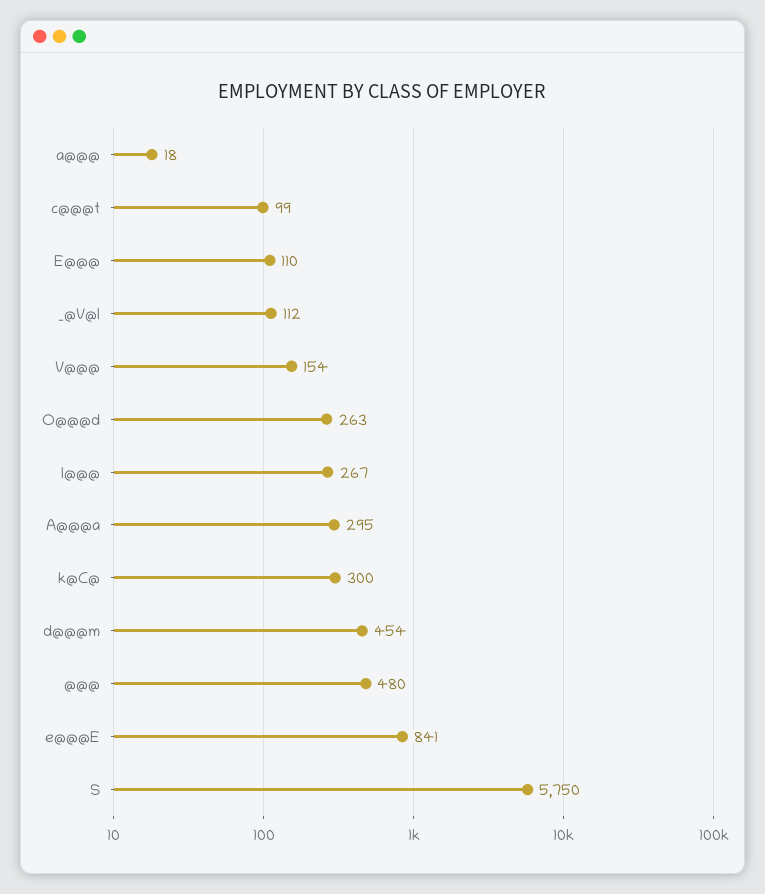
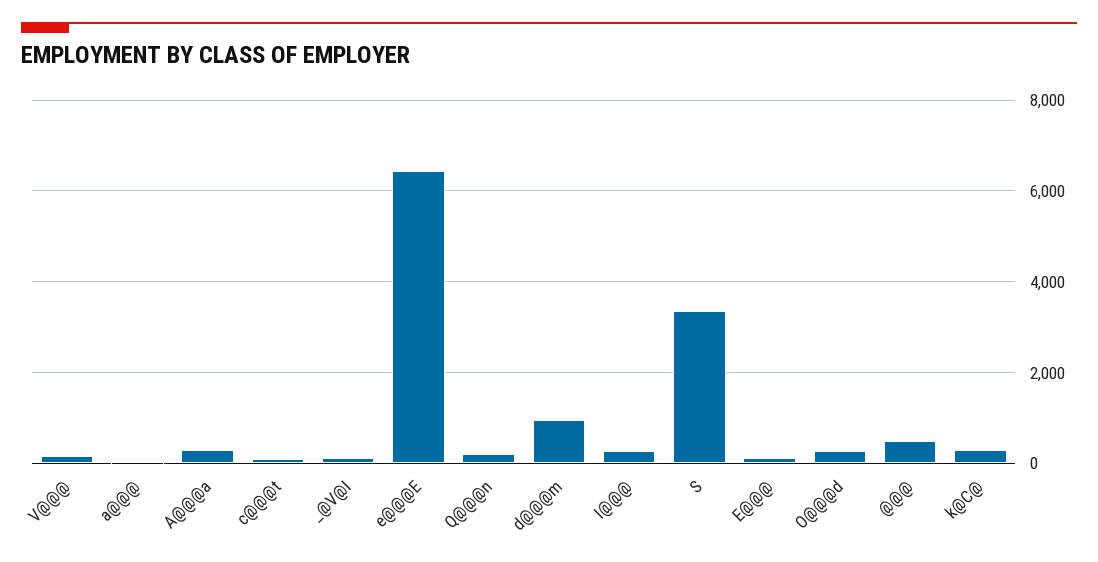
  {
    "a@@@": 18,
    "c@@@t": 99,
    "E@@@": 110,
    "_@V@I": 112,
    "V@@@": 154,
    "O@@@d": 263,
    "I@@@": 267,
    "A@@@a": 295,
    "k@C@": 300,
-   "d@@@m": 454,
+   "d@@@m": 1000,
    "@@@": 480,
-   "e@@@E": 841,
+   "e@@@E": 6400,
-   "S": 5750
+   "S": 3400,
+   "Q@@@n": 200
  }

